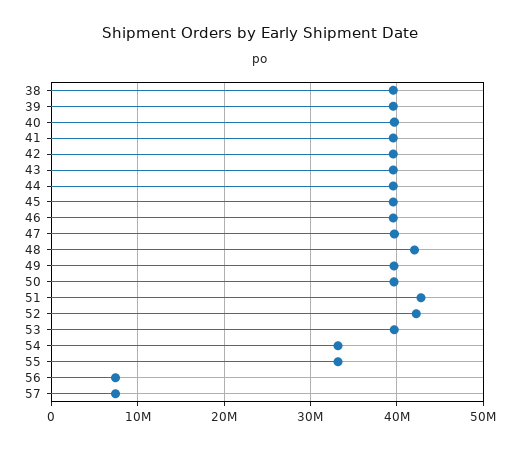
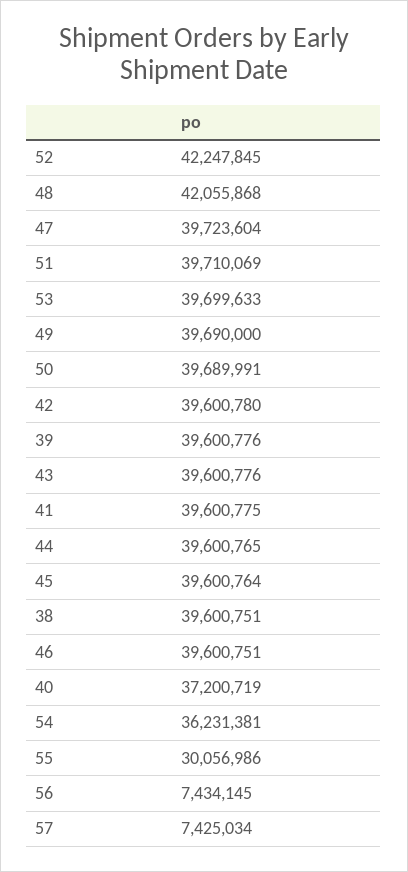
  {
    "38": 39600751,
    "39": 39600776,
-   "40": 40000000,
+   "40": 37200719,
    "41": 39600775,
    "42": 39600780,
    "43": 39600776,
    "44": 39600765,
    "45": 39600764,
    "46": 39600751,
    "47": 39723604,
    "48": 42055868,
    "49": 39690000,
    "50": 39689991,
-   "51": 43000000,
+   "51": 39710069,
    "52": 42247845,
    "53": 39699633,
-   "54": 33000000,
+   "54": 36231381,
-   "55": 33000000,
+   "55": 30056986,
    "56": 7434145,
    "57": 7425034
  }

